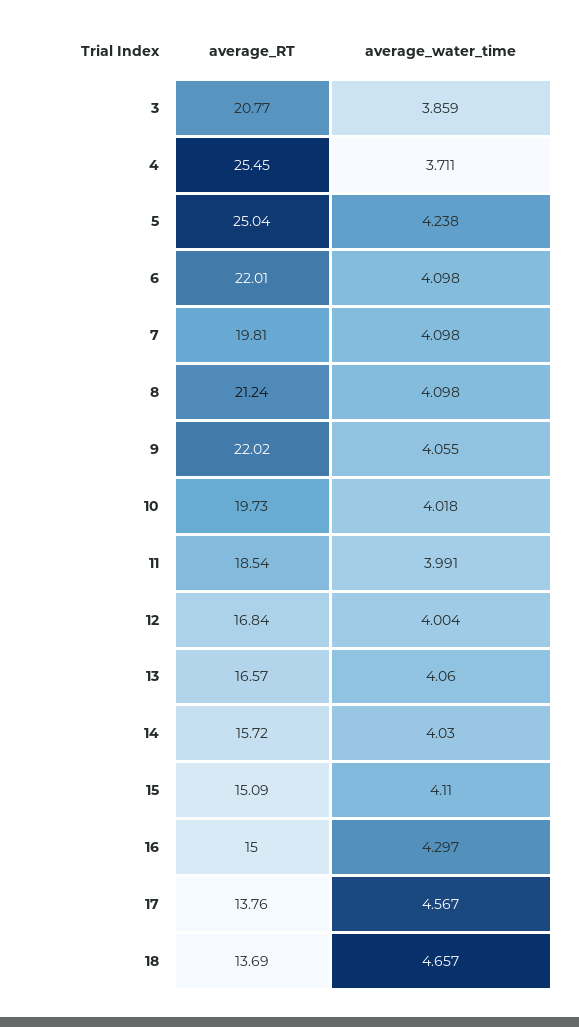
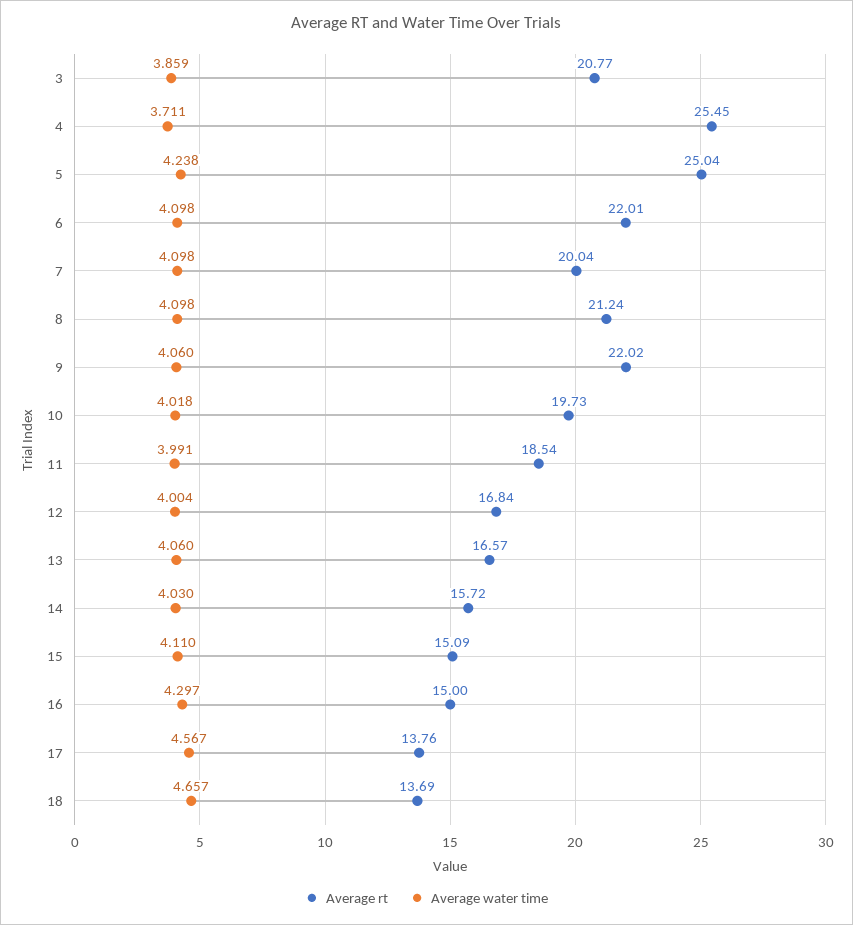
  {
    "average_RT": {
      "3": 20.77,
      "4": 25.45,
      "5": 25.04,
      "6": 22.01,
-     "7": 19.81,
+     "7": 20.04,
      "8": 21.24,
      "9": 22.02,
      "10": 19.73,
      "11": 18.54,
      "12": 16.84,
      "13": 16.57,
      "14": 15.72,
      "15": 15.09,
      "16": 15,
      "17": 13.76,
      "18": 13.69
    },
    "average_water_time": {
      "3": 3.859,
      "4": 3.711,
      "5": 4.238,
      "6": 4.098,
      "7": 4.098,
      "8": 4.098,
-     "9": 4.055,
+     "9": 4.06,
      "10": 4.018,
      "11": 3.991,
      "12": 4.004,
      "13": 4.06,
      "14": 4.03,
      "15": 4.11,
      "16": 4.297,
      "17": 4.567,
      "18": 4.657
    }
  }

